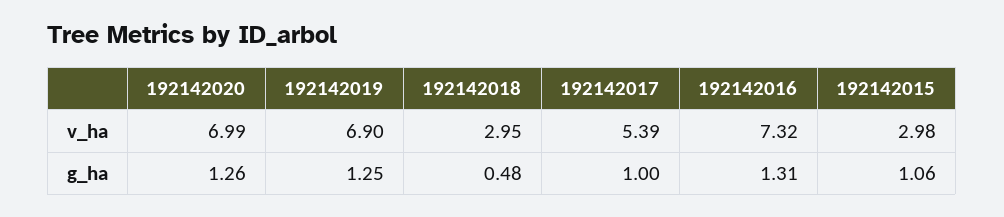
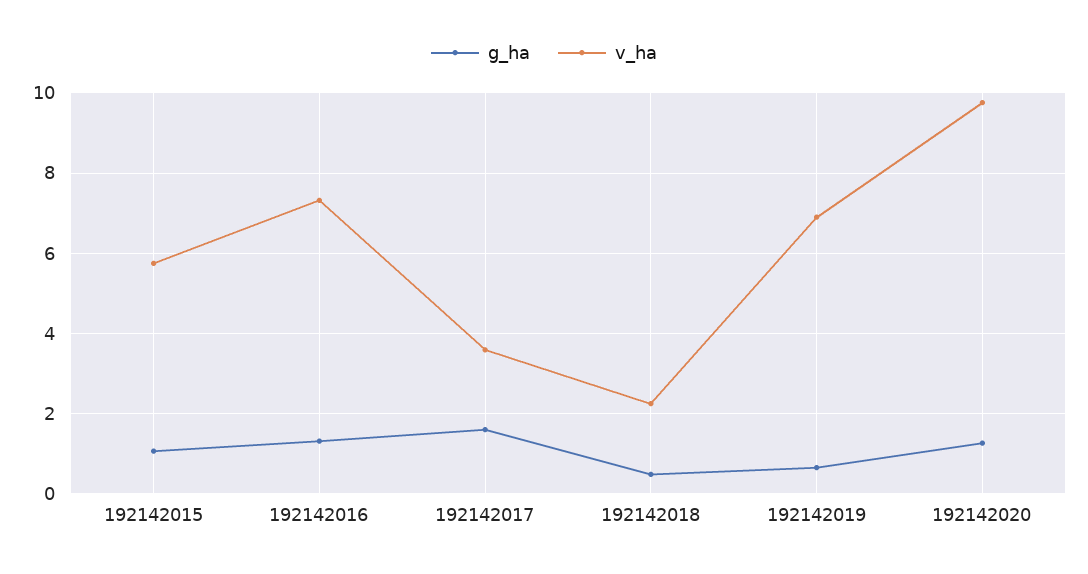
  {
    "v_ha": {
-     "192142020": 6.99,
+     "192142020": 9.8,
      "192142019": 6.9,
-     "192142018": 2.95,
+     "192142018": 2.2,
-     "192142017": 5.39,
+     "192142017": 3.6,
      "192142016": 7.32,
-     "192142015": 2.98
+     "192142015": 5.8
    },
    "g_ha": {
      "192142020": 1.26,
-     "192142019": 1.25,
+     "192142019": 0.6,
      "192142018": 0.48,
-     "192142017": 1,
+     "192142017": 1.6,
      "192142016": 1.31,
      "192142015": 1.06
    }
  }

